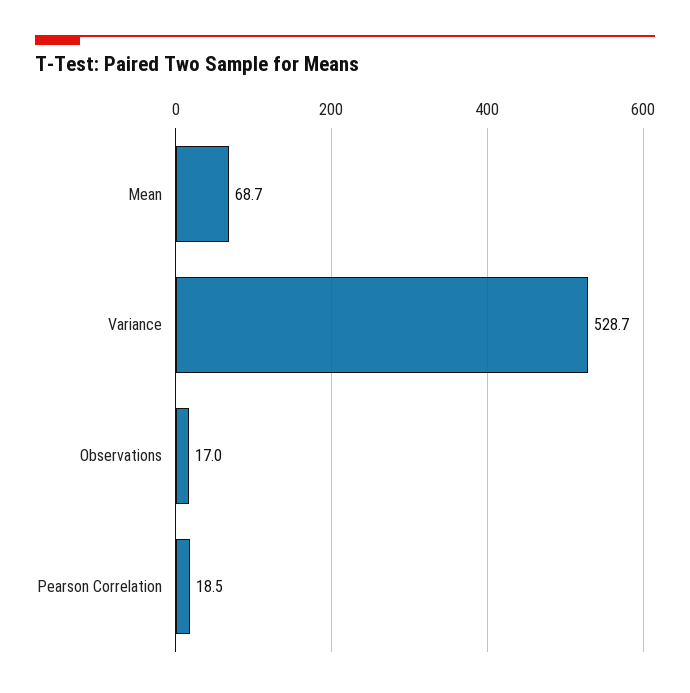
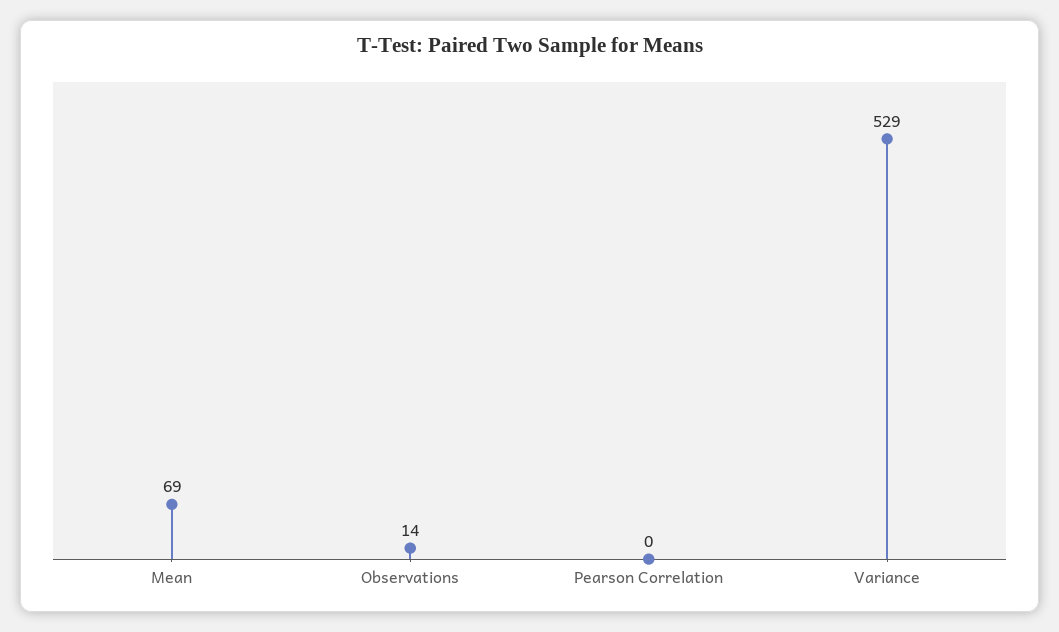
  {
    "Mean": 68.7,
    "Variance": 528.7,
-   "Observations": 17,
+   "Observations": 14,
-   "Pearson Correlation": 18.5
+   "Pearson Correlation": 0
  }

